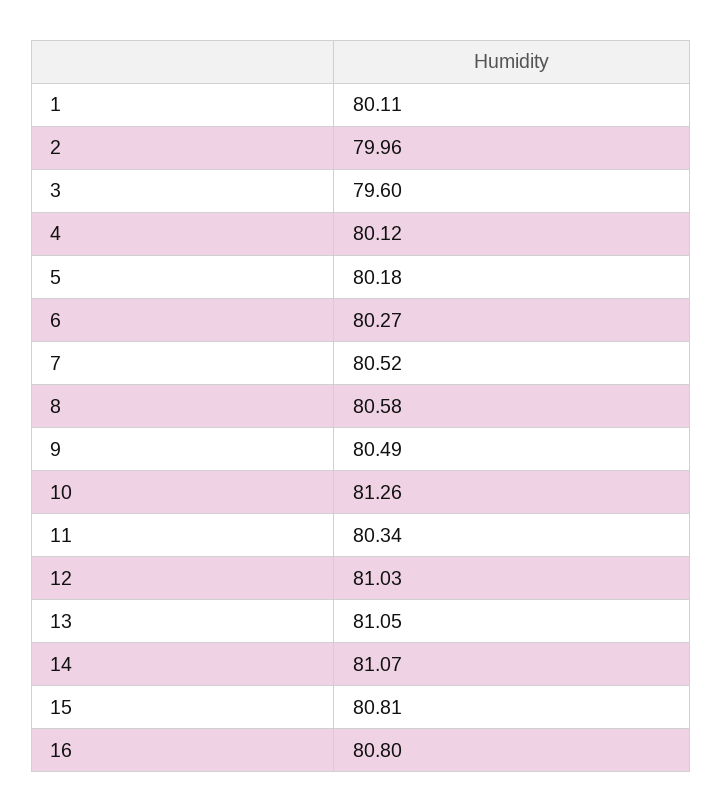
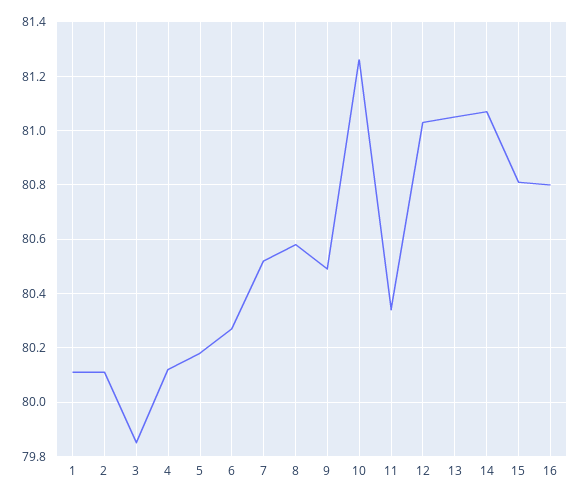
  {
    "1": 80.11,
-   "2": 79.96,
+   "2": 80.1,
-   "3": 79.6,
+   "3": 79.85,
    "4": 80.12,
    "5": 80.18,
    "6": 80.27,
    "7": 80.52,
    "8": 80.58,
    "9": 80.49,
    "10": 81.26,
    "11": 80.34,
    "12": 81.03,
    "13": 81.05,
    "14": 81.07,
    "15": 80.81,
    "16": 80.8
  }

